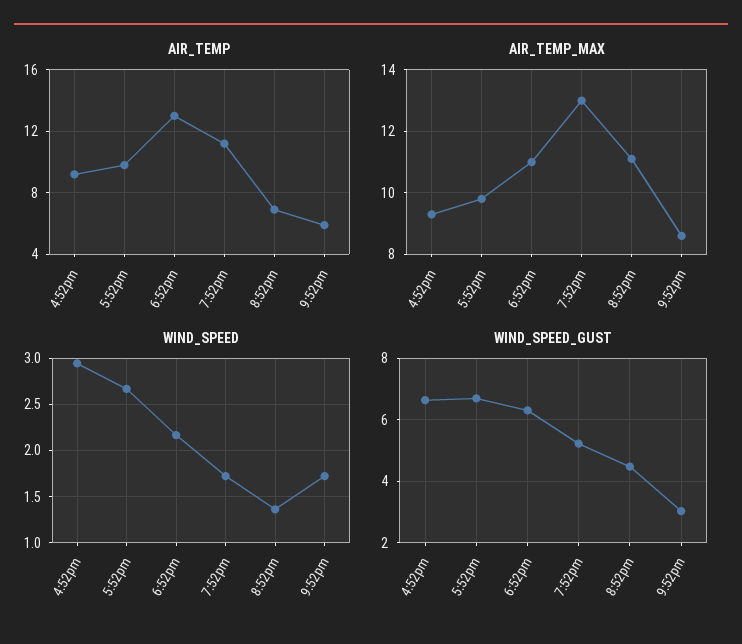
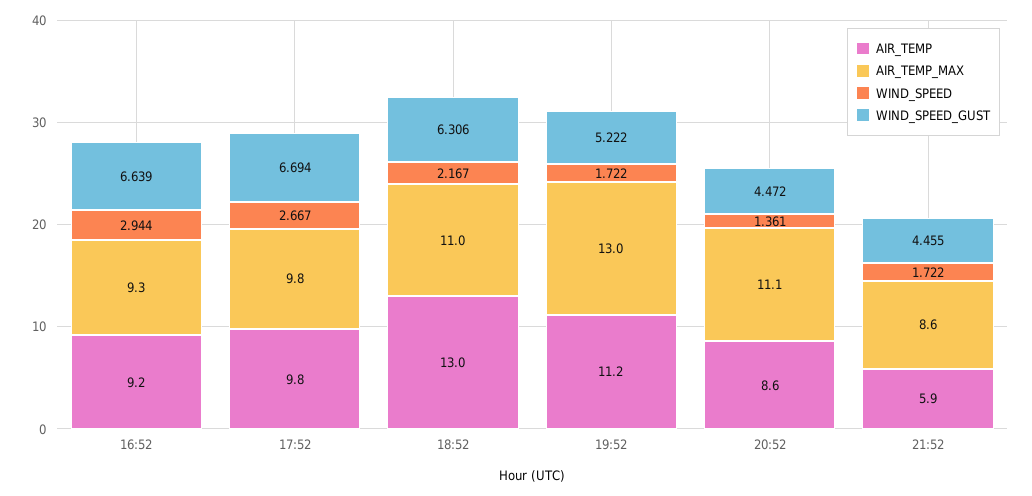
  {
    "AIR_TEMP": {
      "4:52pm": 9.2,
      "5:52pm": 9.8,
      "6:52pm": 13,
      "7:52pm": 11.2,
-     "8:52pm": 7,
+     "8:52pm": 8.6,
      "9:52pm": 5.9
    },
    "AIR_TEMP_MAX": {
      "4:52pm": 9.3,
      "5:52pm": 9.8,
      "6:52pm": 11,
      "7:52pm": 13,
      "8:52pm": 11.1,
      "9:52pm": 8.6
    },
    "WIND_SPEED": {
      "4:52pm": 2.944,
      "5:52pm": 2.667,
      "6:52pm": 2.167,
      "7:52pm": 1.722,
      "8:52pm": 1.361,
      "9:52pm": 1.722
    },
    "WIND_SPEED_GUST": {
      "4:52pm": 6.639,
      "5:52pm": 6.694,
      "6:52pm": 6.306,
      "7:52pm": 5.222,
      "8:52pm": 4.472,
-     "9:52pm": 3
+     "9:52pm": 4.455
    }
  }

